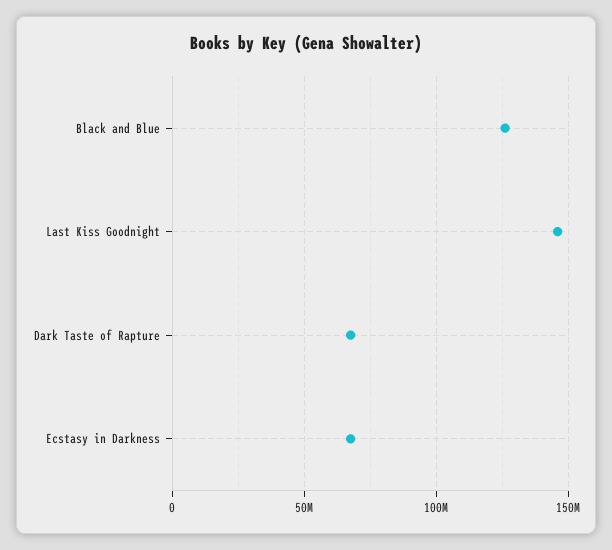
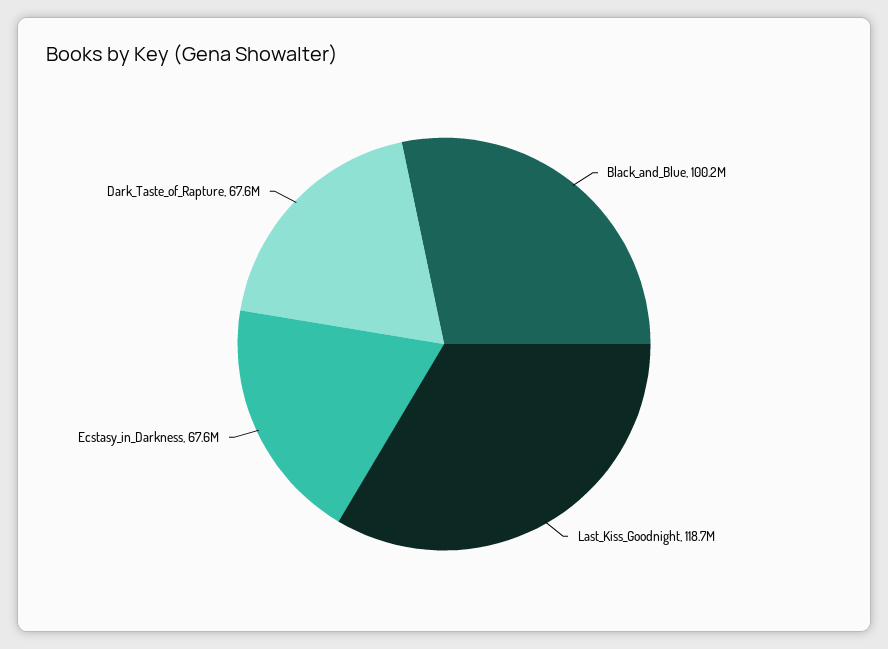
  {
-   "Black and Blue": 125000000,
+   "Black and Blue": 100200000,
-   "Last Kiss Goodnight": 145000000,
+   "Last Kiss Goodnight": 118700000,
    "Dark Taste of Rapture": 67600000,
    "Ecstasy in Darkness": 67600000
  }

